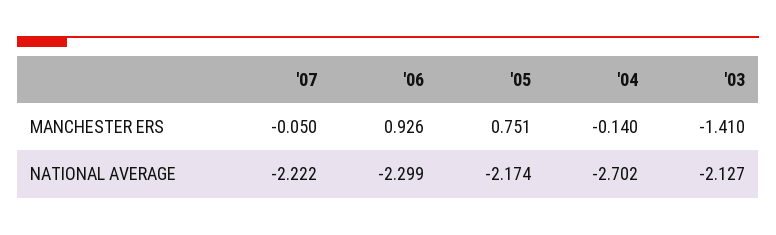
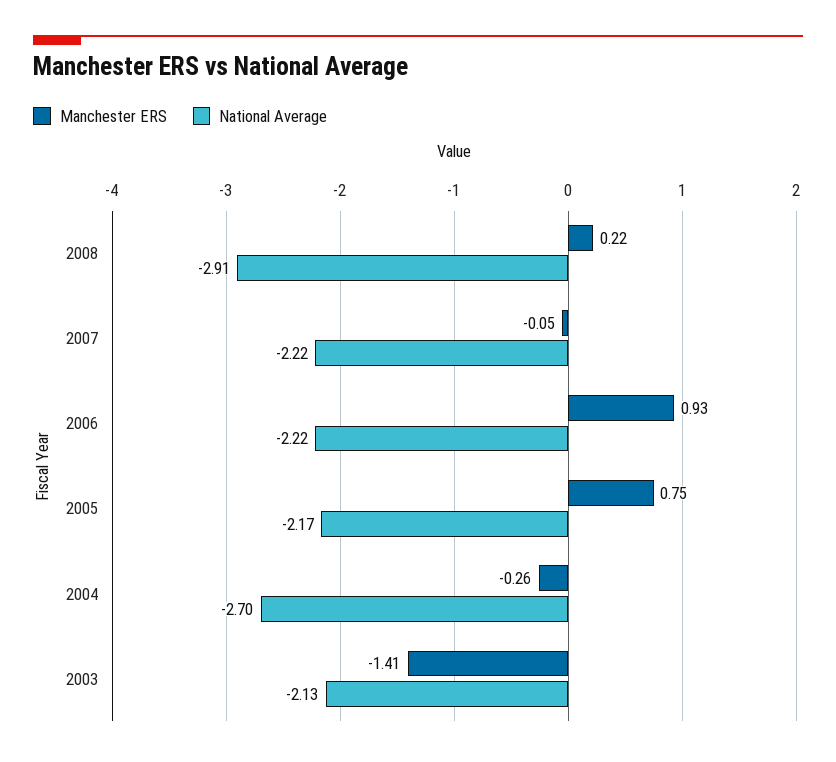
  {
    "MANCHESTER ERS": {
      "'07": -0.05,
      "'06": 0.926,
      "'05": 0.751,
-     "'04": -0.14,
+     "'04": -0.26,
-     "'03": -1.41
+     "'03": -1.41,
+     "2008": 0.22
    },
    "NATIONAL AVERAGE": {
      "'07": -2.222,
-     "'06": -2.299,
+     "'06": -2.22,
      "'05": -2.174,
      "'04": -2.702,
-     "'03": -2.127
+     "'03": -2.127,
+     "2008": -2.91
    }
  }

